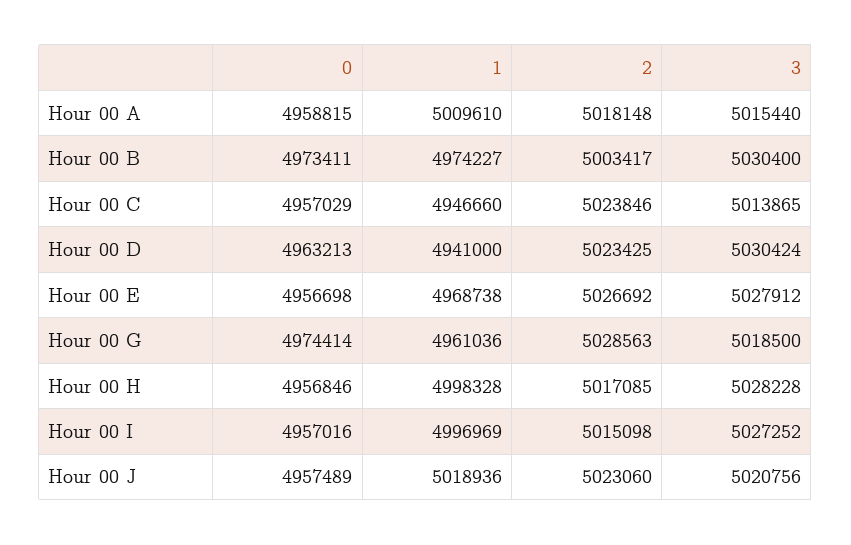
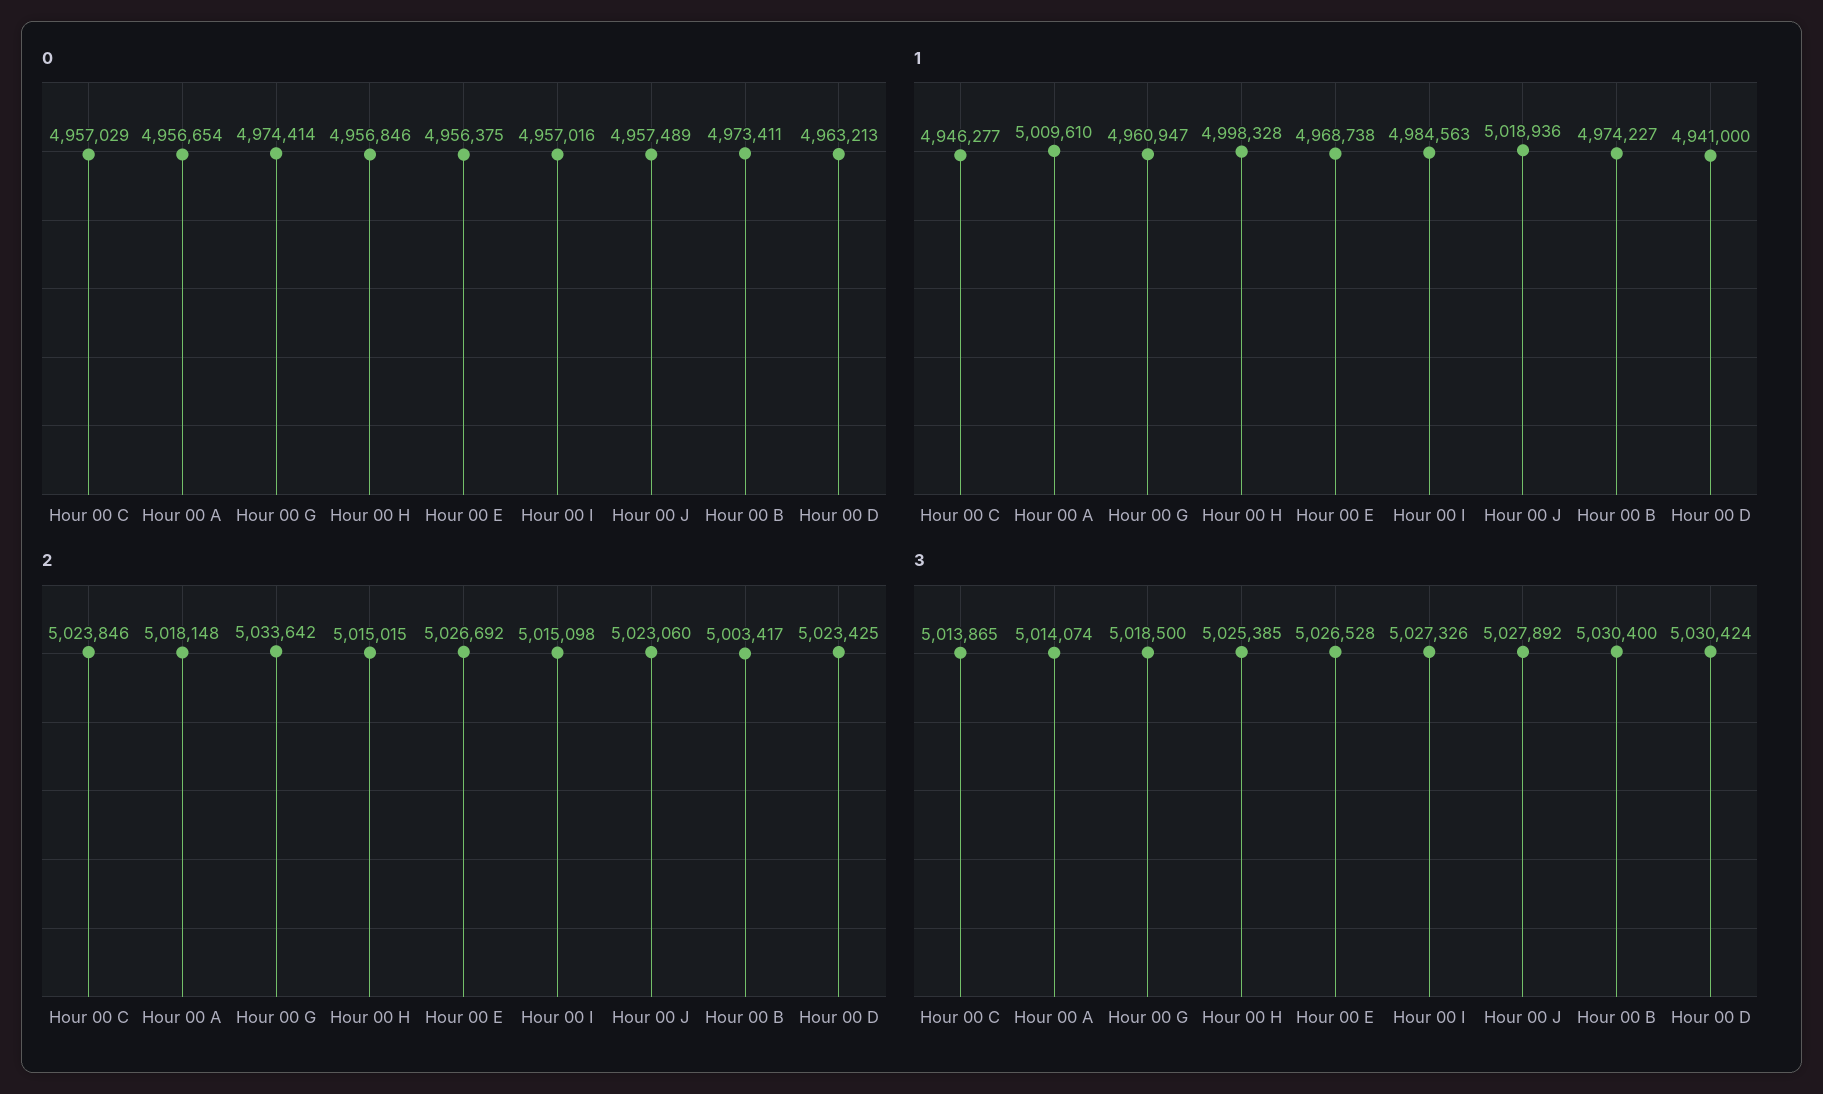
  {
    "0": {
-     "Hour 00 A": 4958815,
+     "Hour 00 A": 4956654,
      "Hour 00 B": 4973411,
      "Hour 00 C": 4957029,
      "Hour 00 D": 4963213,
-     "Hour 00 E": 4956698,
+     "Hour 00 E": 4956375,
      "Hour 00 G": 4974414,
      "Hour 00 H": 4956846,
      "Hour 00 I": 4957016,
      "Hour 00 J": 4957489
    },
    "1": {
      "Hour 00 A": 5009610,
      "Hour 00 B": 4974227,
-     "Hour 00 C": 4946660,
+     "Hour 00 C": 4946277,
      "Hour 00 D": 4941000,
      "Hour 00 E": 4968738,
-     "Hour 00 G": 4961036,
+     "Hour 00 G": 4960947,
      "Hour 00 H": 4998328,
-     "Hour 00 I": 4996969,
+     "Hour 00 I": 4984563,
      "Hour 00 J": 5018936
    },
    "2": {
      "Hour 00 A": 5018148,
      "Hour 00 B": 5003417,
      "Hour 00 C": 5023846,
      "Hour 00 D": 5023425,
      "Hour 00 E": 5026692,
-     "Hour 00 G": 5028563,
+     "Hour 00 G": 5033642,
-     "Hour 00 H": 5017085,
+     "Hour 00 H": 5015015,
      "Hour 00 I": 5015098,
      "Hour 00 J": 5023060
    },
    "3": {
-     "Hour 00 A": 5015440,
+     "Hour 00 A": 5014074,
      "Hour 00 B": 5030400,
      "Hour 00 C": 5013865,
      "Hour 00 D": 5030424,
-     "Hour 00 E": 5027912,
+     "Hour 00 E": 5026528,
      "Hour 00 G": 5018500,
-     "Hour 00 H": 5028228,
+     "Hour 00 H": 5025385,
-     "Hour 00 I": 5027252,
+     "Hour 00 I": 5027326,
-     "Hour 00 J": 5020756
+     "Hour 00 J": 5027892
    }
  }

